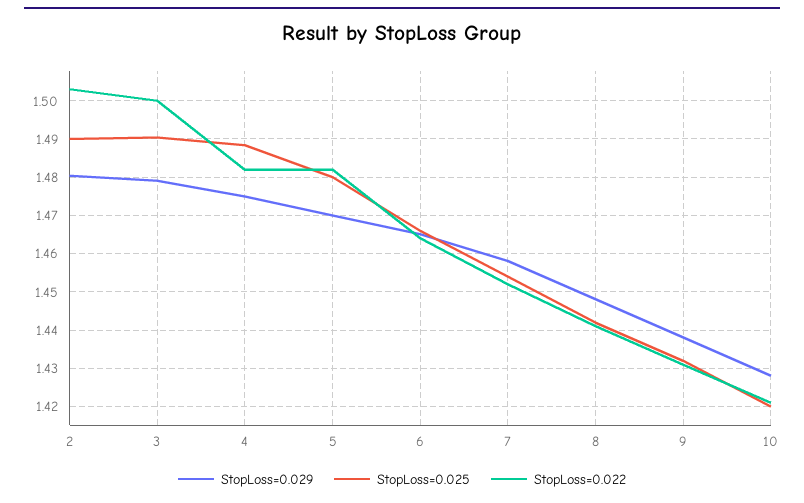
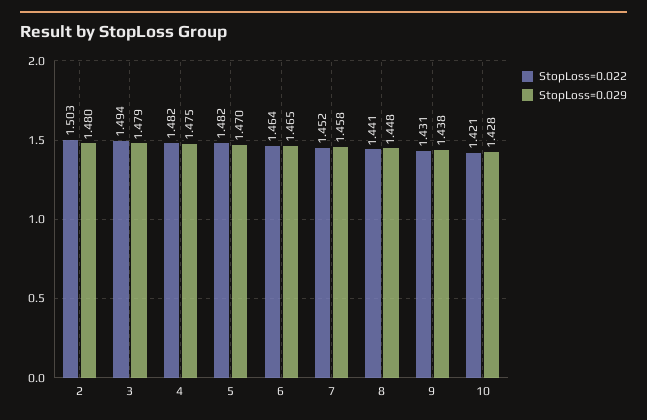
  {
    "StopLoss=0.029": {
      "2": 1.48,
      "3": 1.479,
      "4": 1.475,
      "5": 1.47,
      "6": 1.465,
      "7": 1.458,
      "8": 1.448,
      "9": 1.438,
      "10": 1.428
    },
-   "StopLoss=0.025": {
-     "2": 1.49,
-     "3": 1.49,
-     "4": 1.488,
-     "5": 1.48,
-     "6": 1.466,
-     "7": 1.454,
-     "8": 1.442,
-     "9": 1.432,
-     "10": 1.42
-   },
    "StopLoss=0.022": {
      "2": 1.503,
-     "3": 1.5,
+     "3": 1.494,
      "4": 1.482,
      "5": 1.482,
      "6": 1.464,
      "7": 1.452,
      "8": 1.441,
      "9": 1.431,
      "10": 1.421
    }
  }

